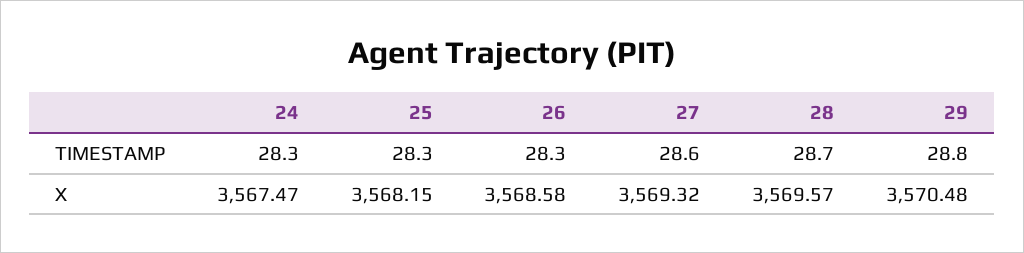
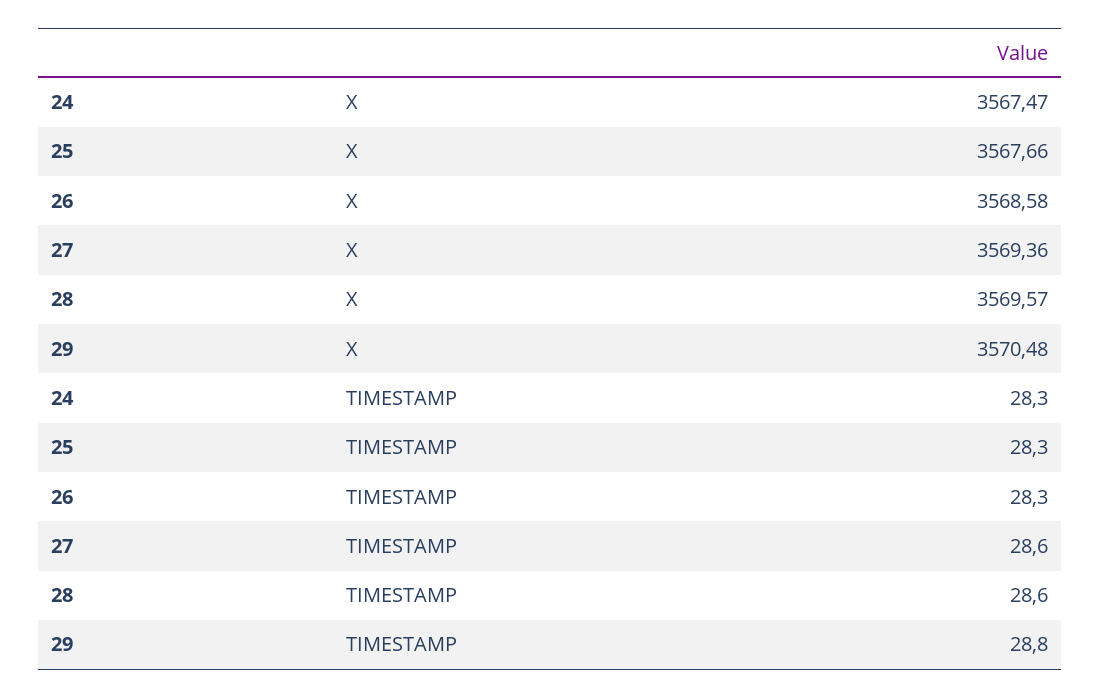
  {
    "24": {
      "TIMESTAMP": 28.3,
      "X": 3567.47
    },
    "25": {
      "TIMESTAMP": 28.3,
-     "X": 3568.15
+     "X": 3567.66
    },
    "26": {
      "TIMESTAMP": 28.3,
      "X": 3568.58
    },
    "27": {
      "TIMESTAMP": 28.6,
-     "X": 3569.32
+     "X": 3569.36
    },
    "28": {
-     "TIMESTAMP": 28.7,
+     "TIMESTAMP": 28.6,
      "X": 3569.57
    },
    "29": {
      "TIMESTAMP": 28.8,
      "X": 3570.48
    }
  }

